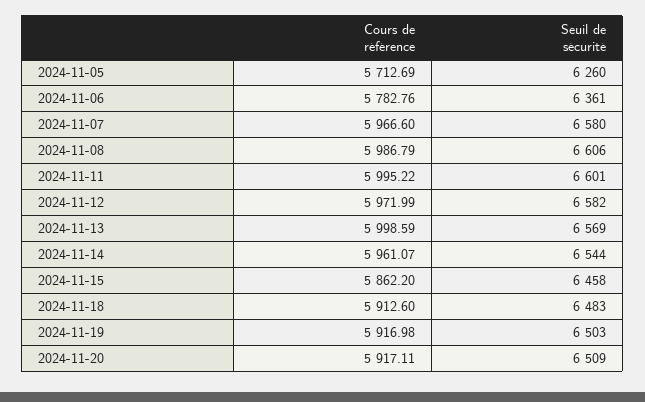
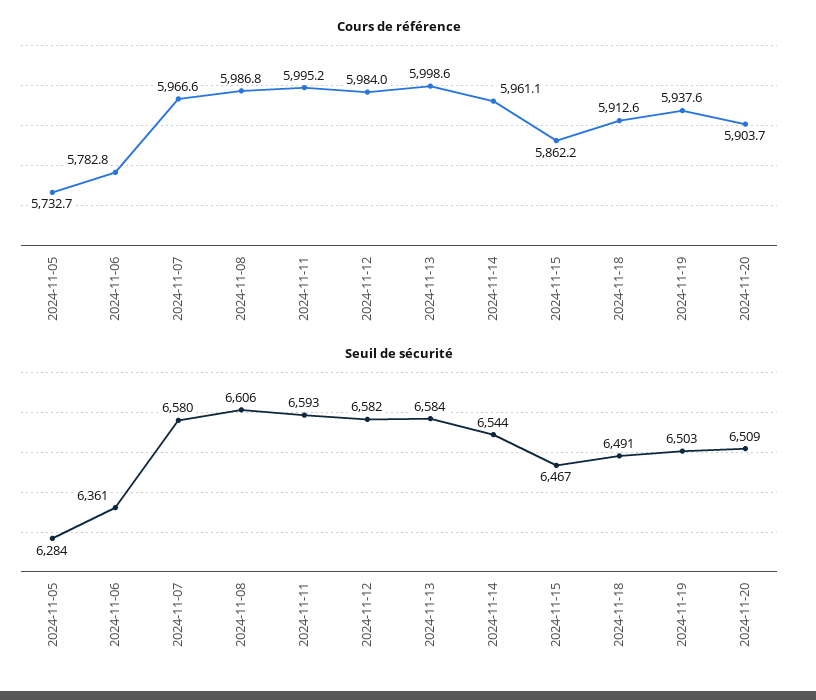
  {
    "Cours de référence": {
-     "2024-11-05": 5712.69,
+     "2024-11-05": 5732.7,
      "2024-11-06": 5782.76,
      "2024-11-07": 5966.6,
      "2024-11-08": 5986.79,
      "2024-11-11": 5995.22,
-     "2024-11-12": 5971.99,
+     "2024-11-12": 5984,
      "2024-11-13": 5998.59,
      "2024-11-14": 5961.07,
      "2024-11-15": 5862.2,
      "2024-11-18": 5912.6,
-     "2024-11-19": 5916.98,
+     "2024-11-19": 5937.6,
-     "2024-11-20": 5917.11
+     "2024-11-20": 5903.7
    },
    "Seuil de sécurité": {
-     "2024-11-05": 6260,
+     "2024-11-05": 6284,
      "2024-11-06": 6361,
      "2024-11-07": 6580,
      "2024-11-08": 6606,
-     "2024-11-11": 6601,
+     "2024-11-11": 6593,
      "2024-11-12": 6582,
-     "2024-11-13": 6569,
+     "2024-11-13": 6584,
      "2024-11-14": 6544,
-     "2024-11-15": 6458,
+     "2024-11-15": 6467,
-     "2024-11-18": 6483,
+     "2024-11-18": 6491,
      "2024-11-19": 6503,
      "2024-11-20": 6509
    }
  }

